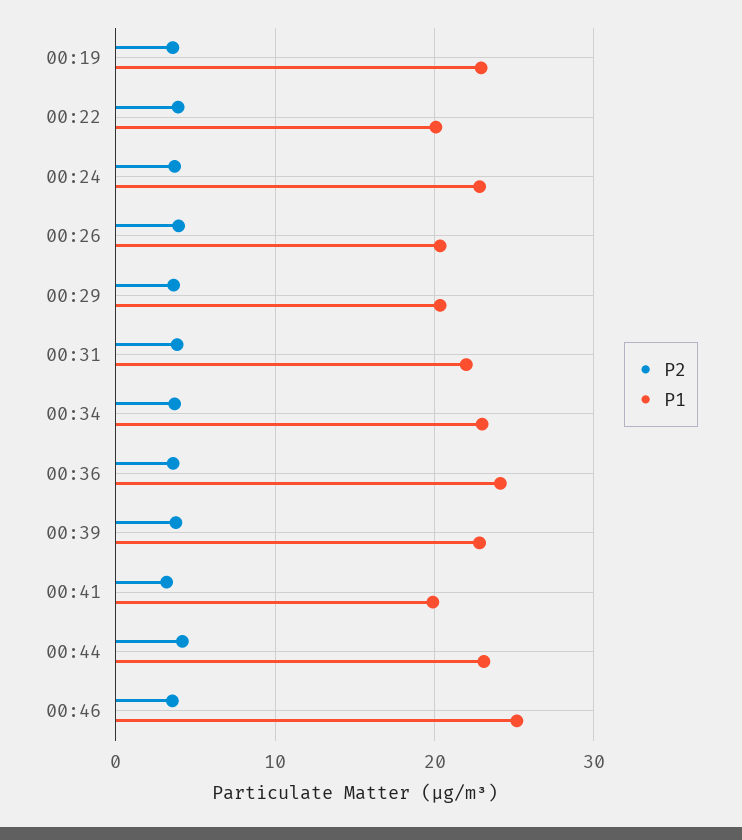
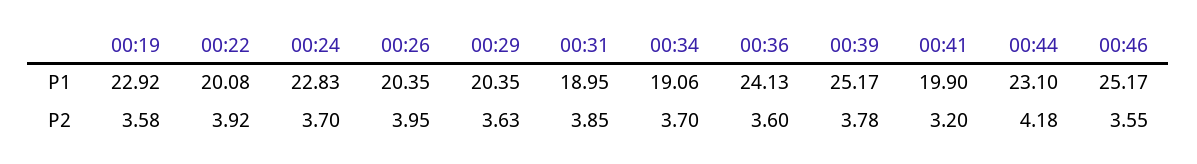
  {
    "P2": {
      "00:19": 3.58,
      "00:22": 3.92,
      "00:24": 3.7,
      "00:26": 3.95,
      "00:29": 3.63,
      "00:31": 3.85,
      "00:34": 3.7,
      "00:36": 3.6,
      "00:39": 3.78,
      "00:41": 3.2,
      "00:44": 4.18,
      "00:46": 3.55
    },
    "P1": {
      "00:19": 22.92,
      "00:22": 20.08,
      "00:24": 22.83,
      "00:26": 20.35,
      "00:29": 20.35,
-     "00:31": 22,
+     "00:31": 18.95,
-     "00:34": 23,
+     "00:34": 19.06,
      "00:36": 24.13,
-     "00:39": 23,
+     "00:39": 25.17,
      "00:41": 19.9,
      "00:44": 23.1,
      "00:46": 25.17
    }
  }

